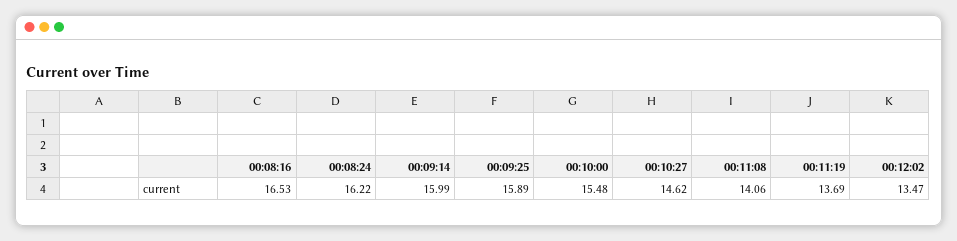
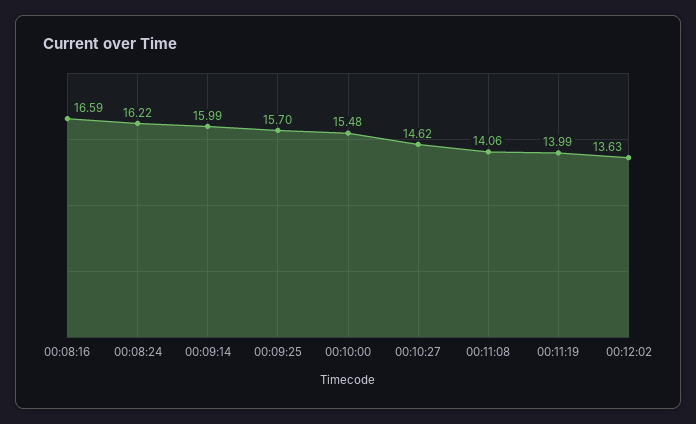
  {
-   "00:08:16": 16.53,
+   "00:08:16": 16.59,
    "00:08:24": 16.22,
    "00:09:14": 15.99,
-   "00:09:25": 15.89,
+   "00:09:25": 15.7,
    "00:10:00": 15.48,
    "00:10:27": 14.62,
    "00:11:08": 14.06,
-   "00:11:19": 13.69,
+   "00:11:19": 13.99,
-   "00:12:02": 13.47
+   "00:12:02": 13.63
  }

